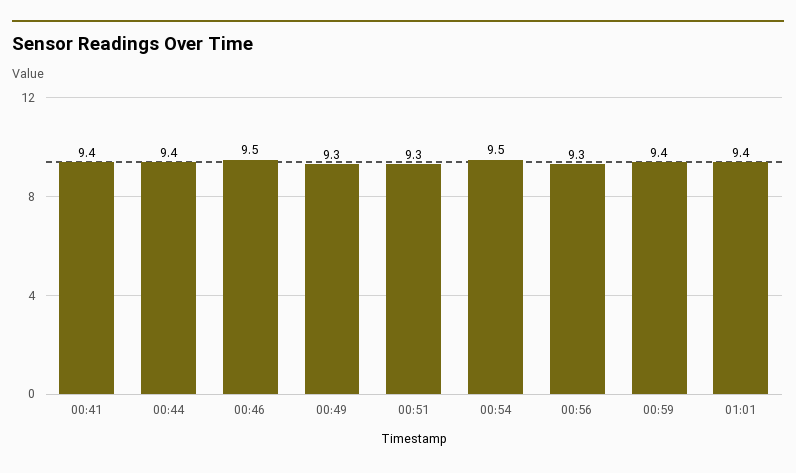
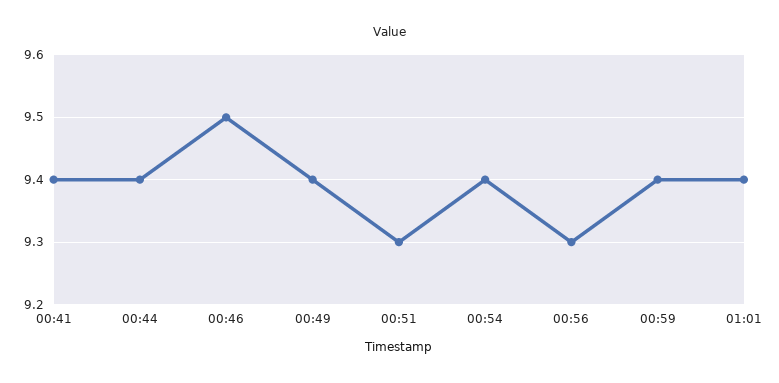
  {
    "00:41": 9.4,
    "00:44": 9.4,
    "00:46": 9.5,
-   "00:49": 9.3,
+   "00:49": 9.4,
    "00:51": 9.3,
-   "00:54": 9.5,
+   "00:54": 9.4,
    "00:56": 9.3,
    "00:59": 9.4,
    "01:01": 9.4
  }

